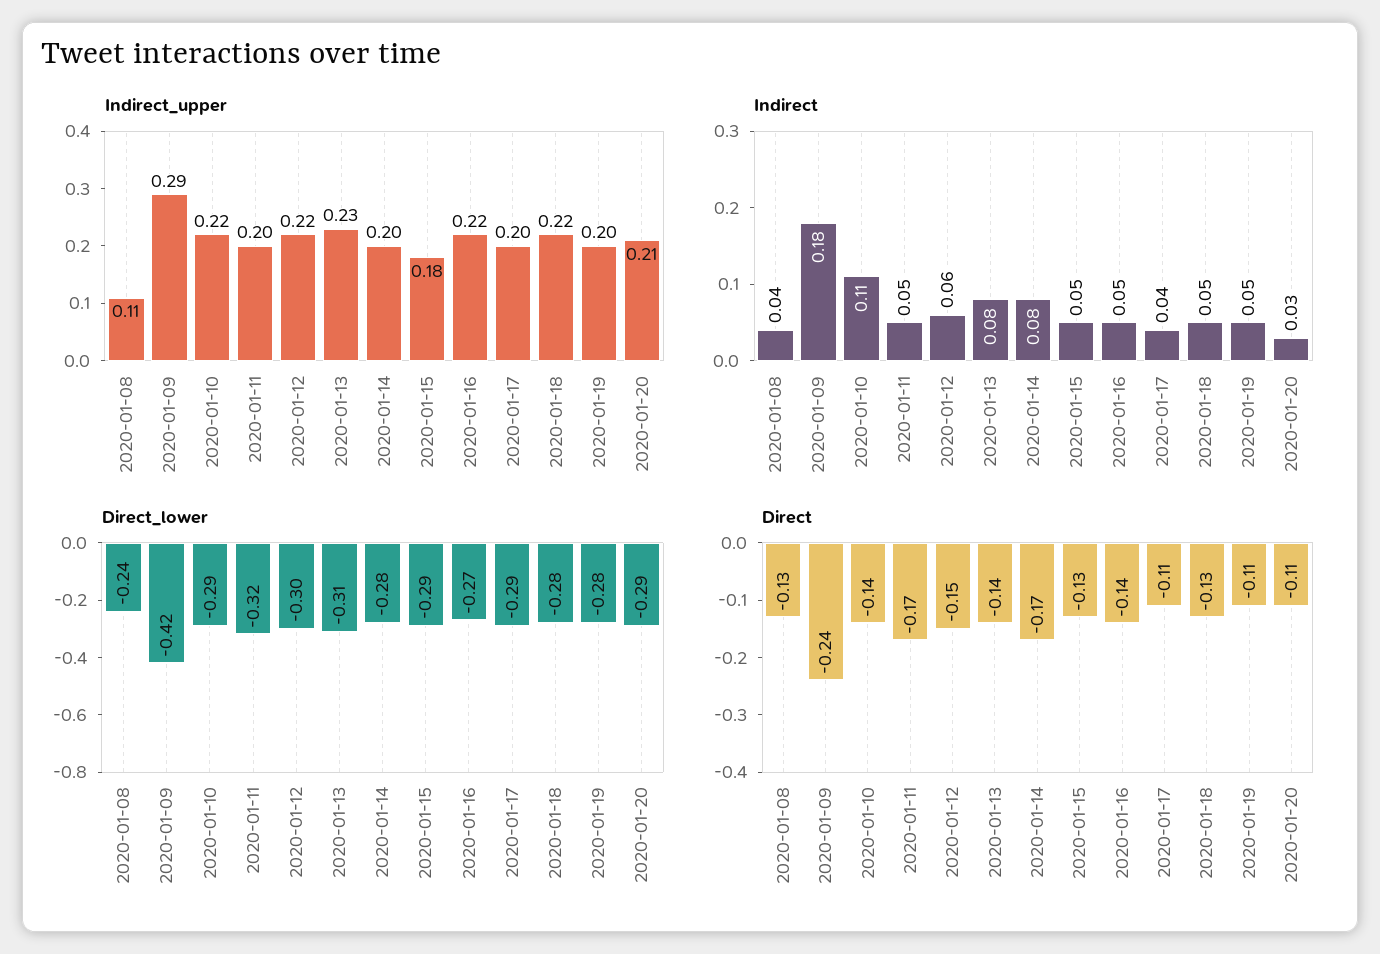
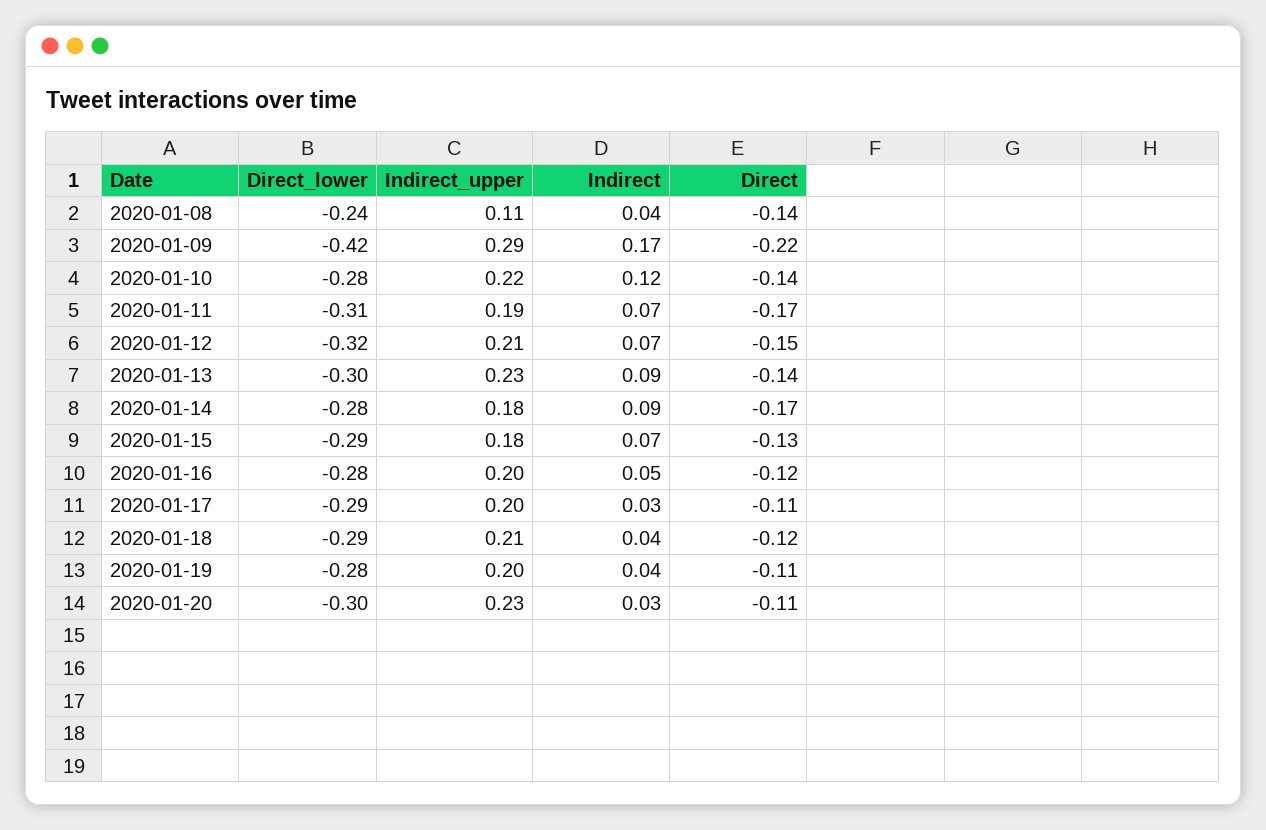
  {
    "Indirect_upper": {
      "2020-01-08": 0.11,
      "2020-01-09": 0.29,
      "2020-01-10": 0.22,
-     "2020-01-11": 0.2,
+     "2020-01-11": 0.19,
-     "2020-01-12": 0.22,
+     "2020-01-12": 0.21,
      "2020-01-13": 0.23,
-     "2020-01-14": 0.2,
+     "2020-01-14": 0.18,
      "2020-01-15": 0.18,
-     "2020-01-16": 0.22,
+     "2020-01-16": 0.2,
      "2020-01-17": 0.2,
-     "2020-01-18": 0.22,
+     "2020-01-18": 0.21,
      "2020-01-19": 0.2,
-     "2020-01-20": 0.21
+     "2020-01-20": 0.23
    },
    "Indirect": {
      "2020-01-08": 0.04,
-     "2020-01-09": 0.18,
+     "2020-01-09": 0.17,
-     "2020-01-10": 0.11,
+     "2020-01-10": 0.12,
-     "2020-01-11": 0.05,
+     "2020-01-11": 0.07,
-     "2020-01-12": 0.06,
+     "2020-01-12": 0.07,
-     "2020-01-13": 0.08,
+     "2020-01-13": 0.09,
-     "2020-01-14": 0.08,
+     "2020-01-14": 0.09,
-     "2020-01-15": 0.05,
+     "2020-01-15": 0.07,
      "2020-01-16": 0.05,
-     "2020-01-17": 0.04,
+     "2020-01-17": 0.03,
-     "2020-01-18": 0.05,
+     "2020-01-18": 0.04,
-     "2020-01-19": 0.05,
+     "2020-01-19": 0.04,
      "2020-01-20": 0.03
    },
    "Direct_lower": {
      "2020-01-08": -0.24,
      "2020-01-09": -0.42,
-     "2020-01-10": -0.29,
+     "2020-01-10": -0.28,
-     "2020-01-11": -0.32,
+     "2020-01-11": -0.31,
-     "2020-01-12": -0.3,
+     "2020-01-12": -0.32,
-     "2020-01-13": -0.31,
+     "2020-01-13": -0.3,
      "2020-01-14": -0.28,
      "2020-01-15": -0.29,
-     "2020-01-16": -0.27,
+     "2020-01-16": -0.28,
      "2020-01-17": -0.29,
-     "2020-01-18": -0.28,
+     "2020-01-18": -0.29,
      "2020-01-19": -0.28,
-     "2020-01-20": -0.29
+     "2020-01-20": -0.3
    },
    "Direct": {
-     "2020-01-08": -0.13,
+     "2020-01-08": -0.14,
-     "2020-01-09": -0.24,
+     "2020-01-09": -0.22,
      "2020-01-10": -0.14,
      "2020-01-11": -0.17,
      "2020-01-12": -0.15,
      "2020-01-13": -0.14,
      "2020-01-14": -0.17,
      "2020-01-15": -0.13,
-     "2020-01-16": -0.14,
+     "2020-01-16": -0.12,
      "2020-01-17": -0.11,
-     "2020-01-18": -0.13,
+     "2020-01-18": -0.12,
      "2020-01-19": -0.11,
      "2020-01-20": -0.11
    }
  }

